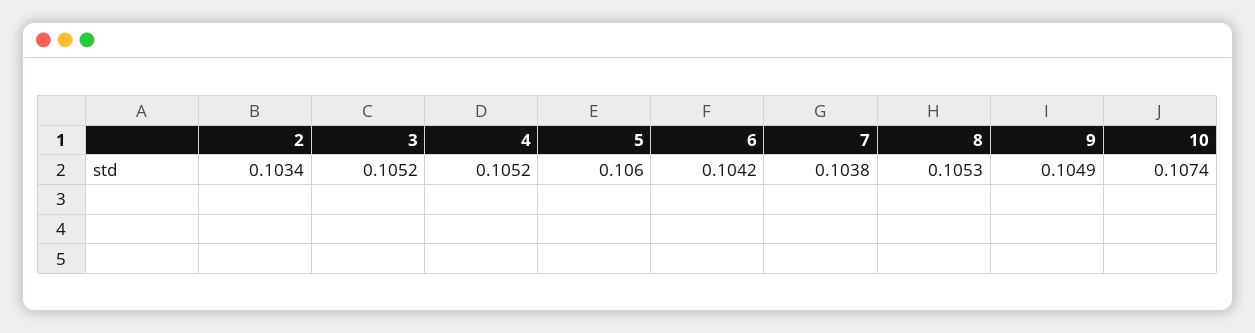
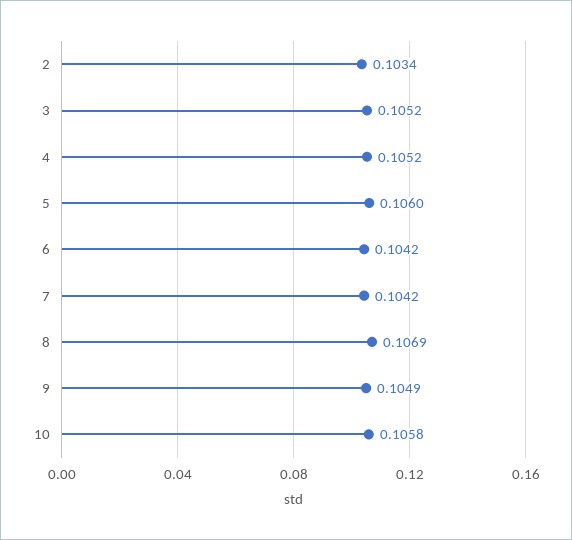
  {
    "2": 0.1034,
    "3": 0.1052,
    "4": 0.1052,
    "5": 0.106,
    "6": 0.1042,
-   "7": 0.1038,
+   "7": 0.1042,
-   "8": 0.1053,
+   "8": 0.1069,
    "9": 0.1049,
-   "10": 0.1074
+   "10": 0.1058
  }

